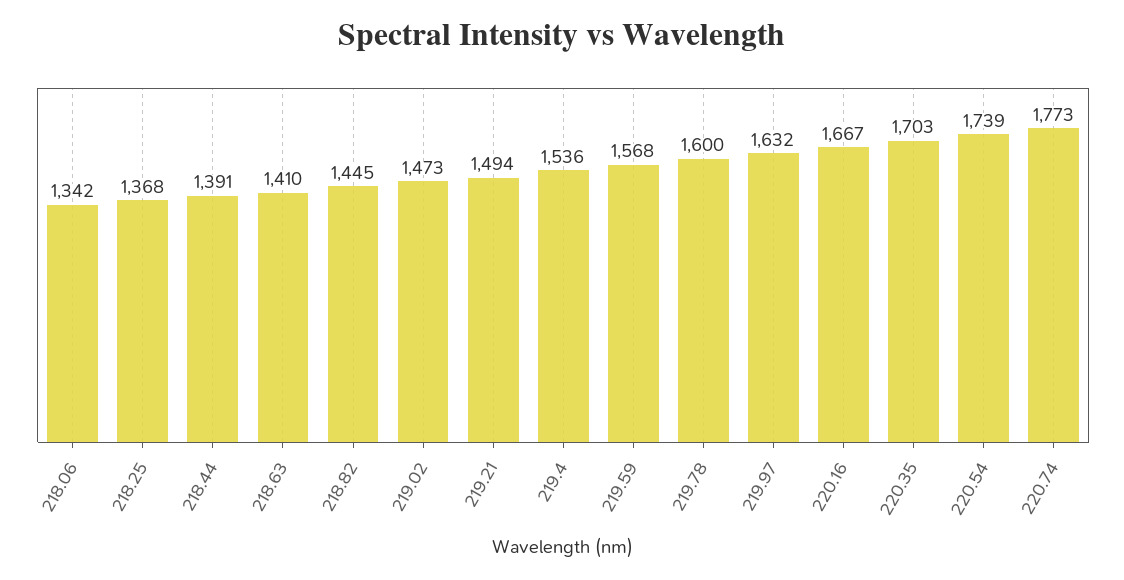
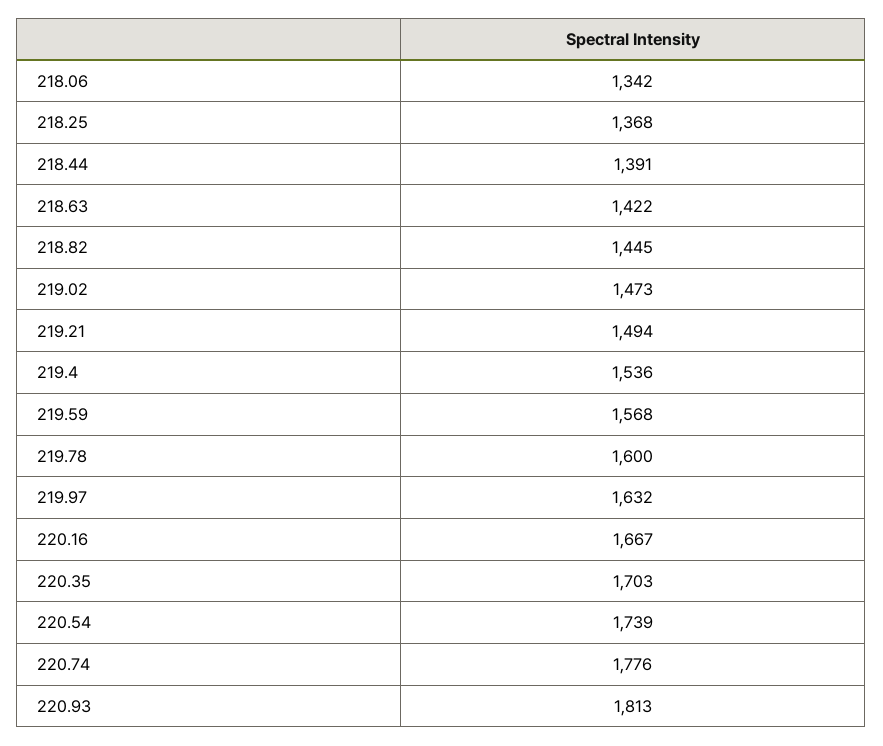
  {
    "218.06": 1342,
    "218.25": 1368,
    "218.44": 1391,
-   "218.63": 1410,
+   "218.63": 1422,
    "218.82": 1445,
    "219.02": 1473,
    "219.21": 1494,
    "219.4": 1536,
    "219.59": 1568,
    "219.78": 1600,
    "219.97": 1632,
    "220.16": 1667,
    "220.35": 1703,
    "220.54": 1739,
-   "220.74": 1773
+   "220.74": 1776,
+   "220.93": 1813
  }

